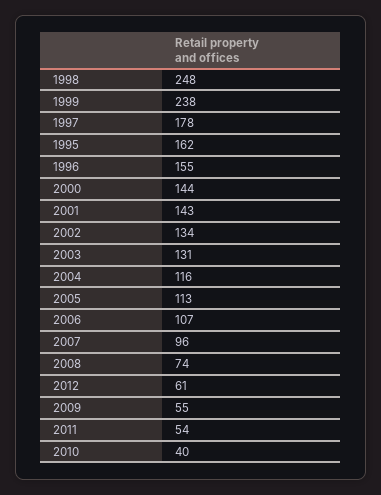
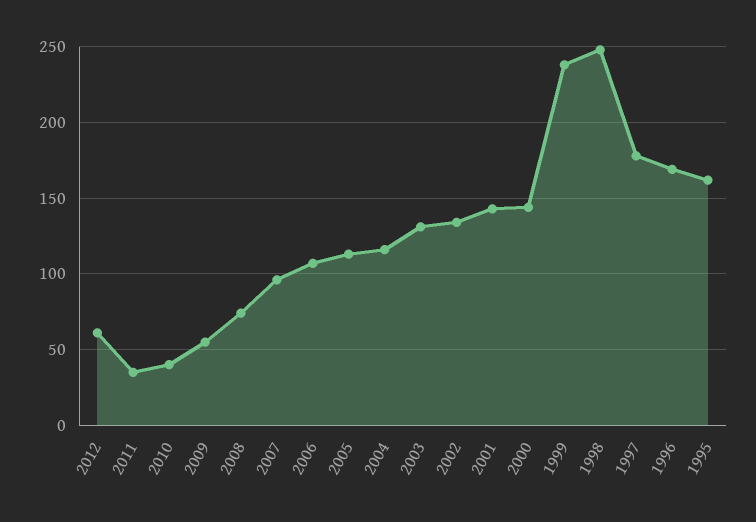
  {
    "1998": 248,
    "1999": 238,
    "1997": 178,
    "1995": 162,
-   "1996": 155,
+   "1996": 170,
    "2000": 144,
    "2001": 143,
    "2002": 134,
    "2003": 131,
    "2004": 116,
    "2005": 113,
    "2006": 107,
    "2007": 96,
    "2008": 74,
    "2012": 61,
    "2009": 55,
-   "2011": 54,
+   "2011": 35,
    "2010": 40
  }

